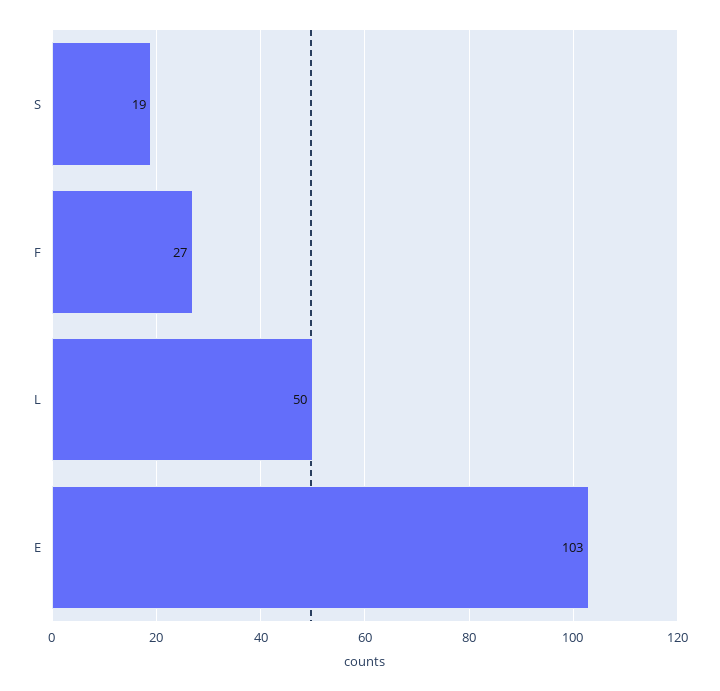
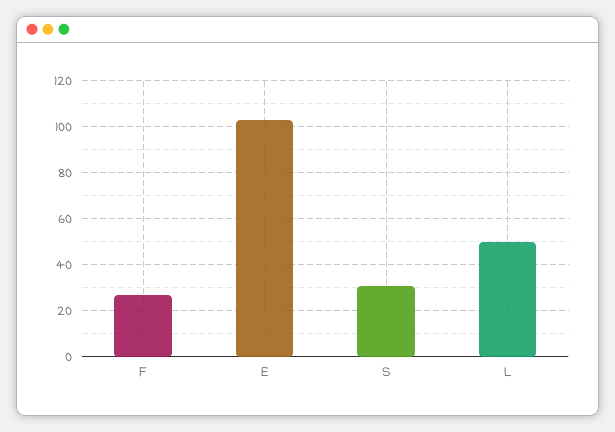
  {
-   "S": 19,
+   "S": 30,
    "F": 27,
    "L": 50,
    "E": 103
  }

